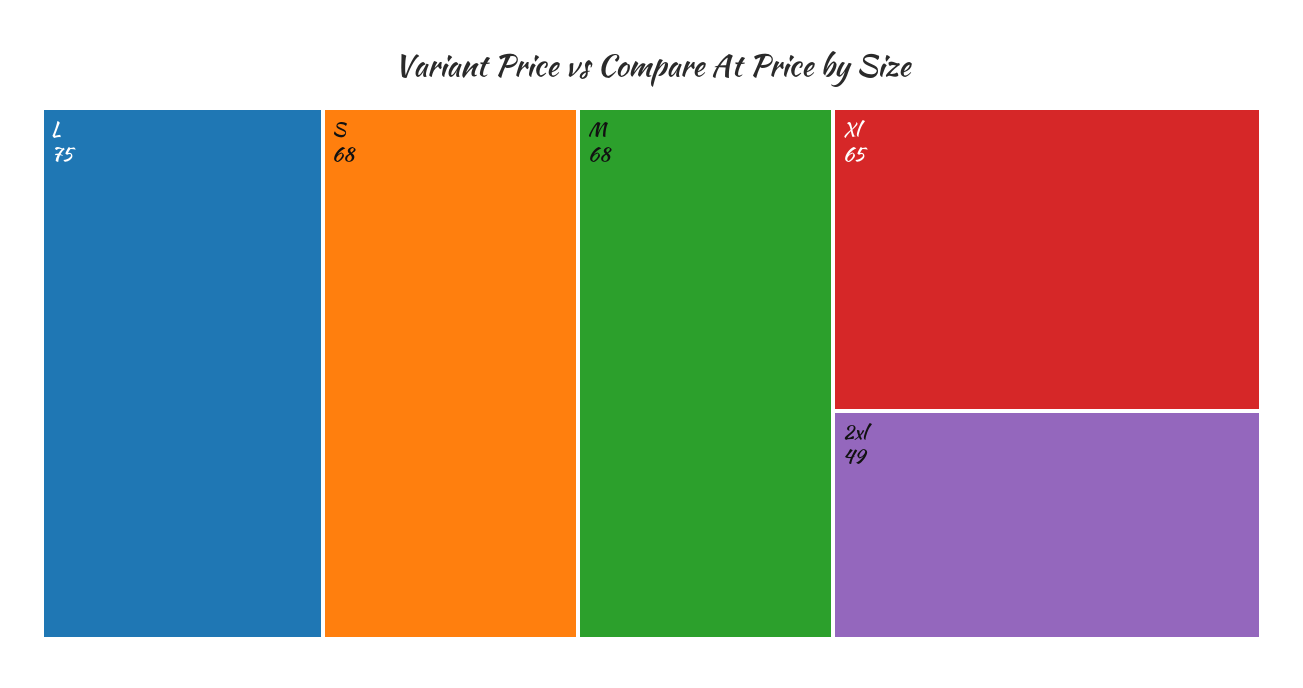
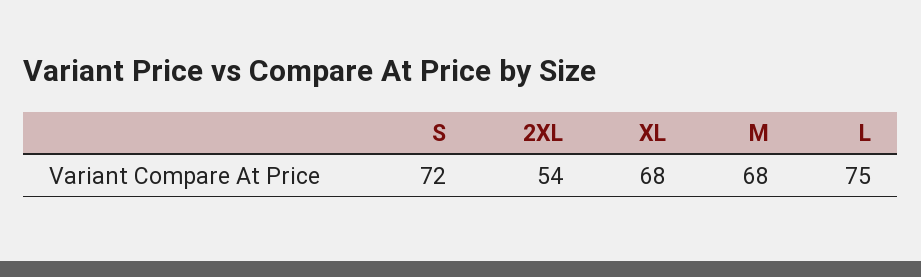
  {
    "L": 75,
-   "S": 68,
+   "S": 72,
    "M": 68,
-   "Xl": 65,
+   "Xl": 68,
-   "2xl": 49
+   "2xl": 54
  }

